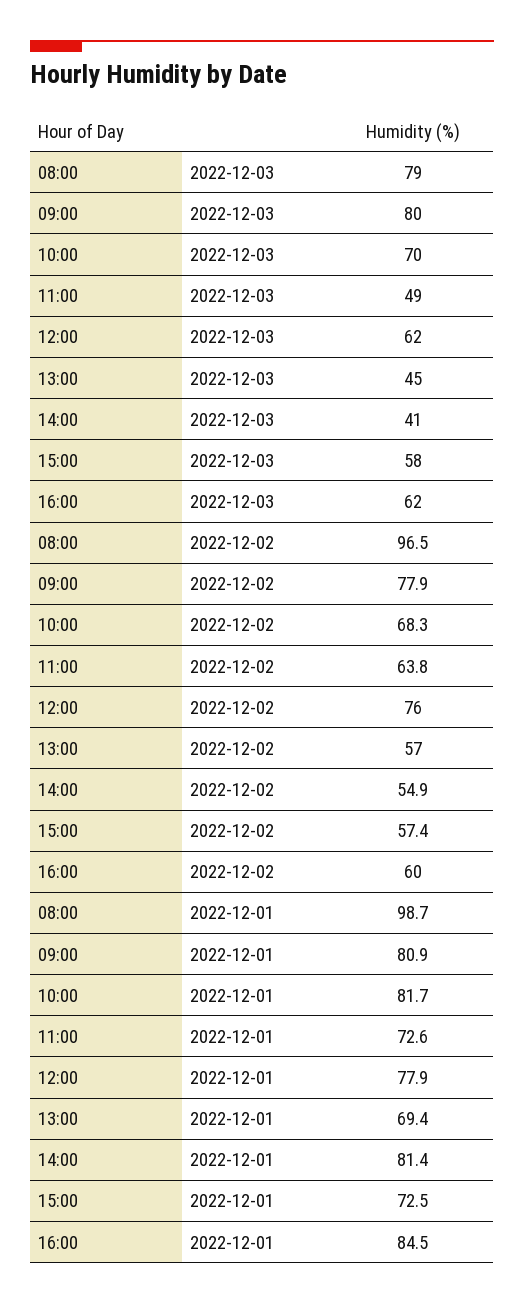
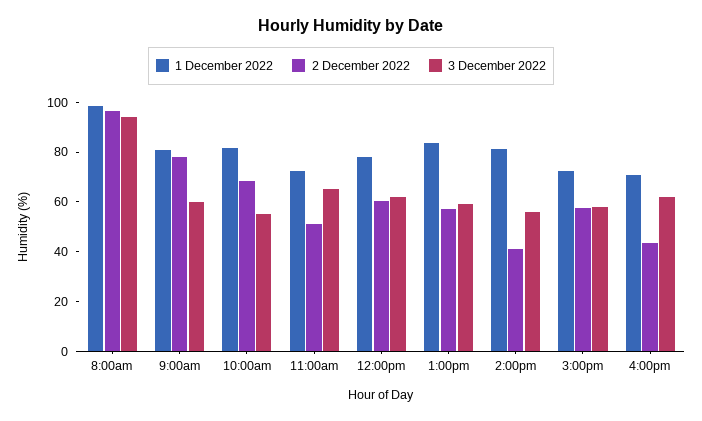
  {
    "2022-12-03": {
-     "08:00": 79,
+     "08:00": 95,
-     "09:00": 80,
+     "09:00": 60,
-     "10:00": 70,
+     "10:00": 55,
-     "11:00": 49,
+     "11:00": 65,
      "12:00": 62,
-     "13:00": 45,
+     "13:00": 60,
-     "14:00": 41,
+     "14:00": 55,
      "15:00": 58,
      "16:00": 62
    },
    "2022-12-02": {
      "08:00": 96.5,
      "09:00": 77.9,
      "10:00": 68.3,
-     "11:00": 63.8,
+     "11:00": 50,
-     "12:00": 76,
+     "12:00": 60,
      "13:00": 57,
-     "14:00": 54.9,
+     "14:00": 40,
      "15:00": 57.4,
-     "16:00": 60
+     "16:00": 45
    },
    "2022-12-01": {
      "08:00": 98.7,
      "09:00": 80.9,
      "10:00": 81.7,
      "11:00": 72.6,
      "12:00": 77.9,
-     "13:00": 69.4,
+     "13:00": 85,
      "14:00": 81.4,
      "15:00": 72.5,
-     "16:00": 84.5
+     "16:00": 70
    }
  }

